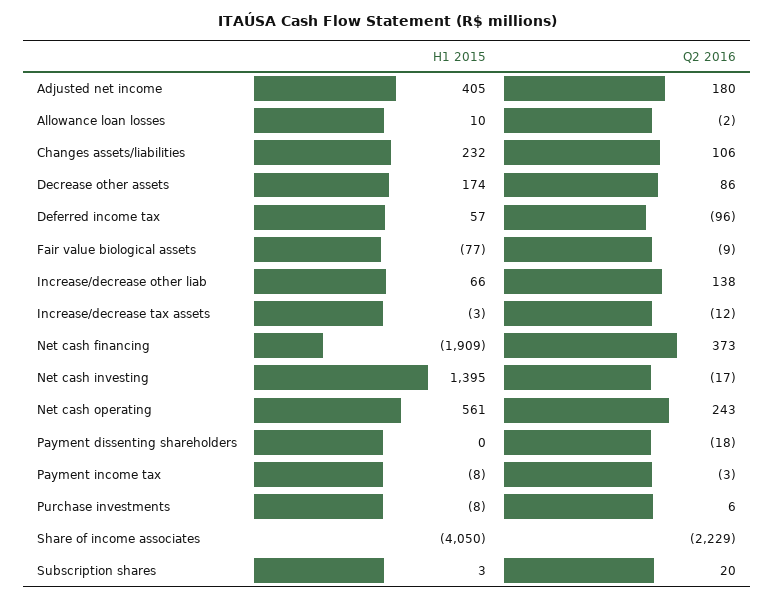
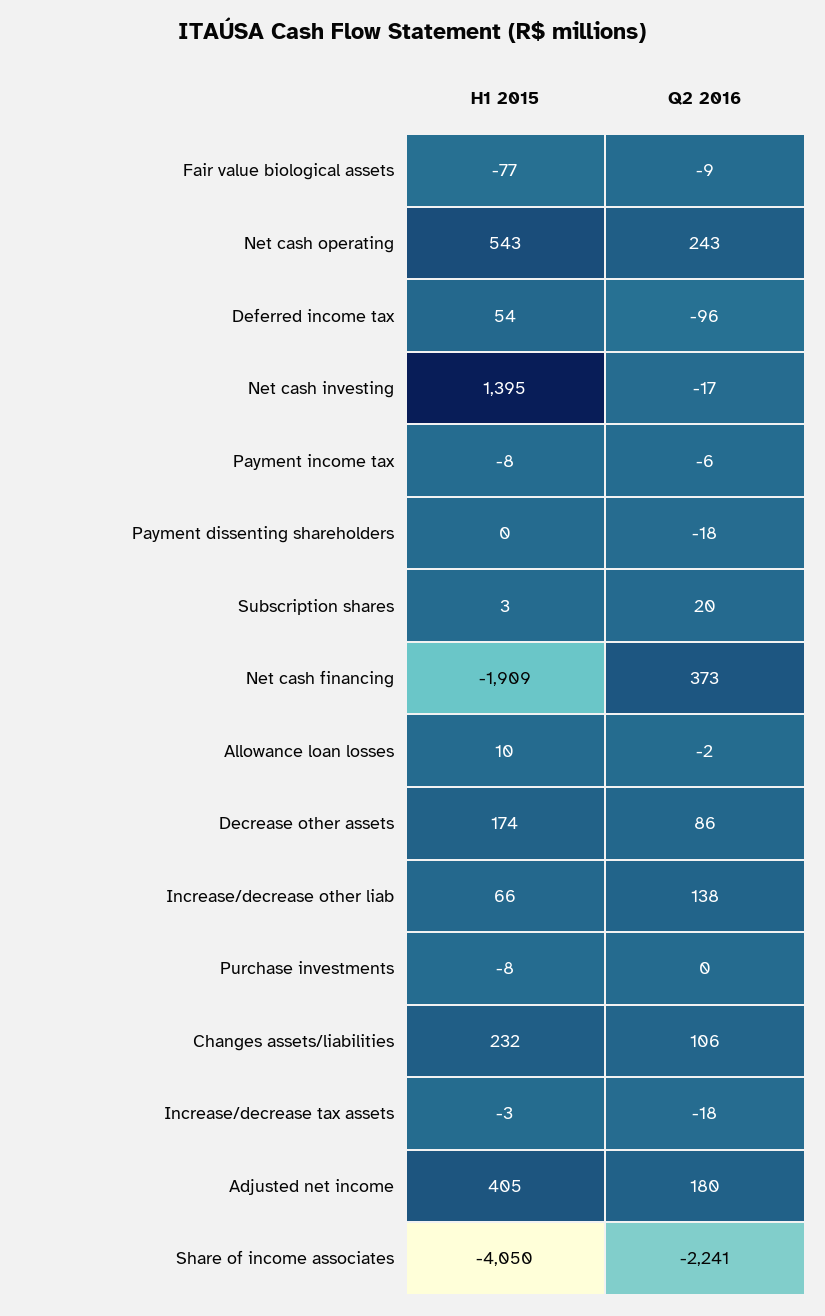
  {
    "H1 2015": {
      "Adjusted net income": 405,
      "Allowance loan losses": 10,
      "Changes assets/liabilities": 232,
      "Decrease other assets": 174,
-     "Deferred income tax": 57,
+     "Deferred income tax": 54,
      "Fair value biological assets": -77,
      "Increase/decrease other liab": 66,
      "Increase/decrease tax assets": -3,
      "Net cash financing": -1909,
      "Net cash investing": 1395,
-     "Net cash operating": 561,
+     "Net cash operating": 543,
      "Payment dissenting shareholders": 0,
      "Payment income tax": -8,
      "Purchase investments": -8,
      "Share of income associates": -4050,
      "Subscription shares": 3
    },
    "Q2 2016": {
      "Adjusted net income": 180,
      "Allowance loan losses": -2,
      "Changes assets/liabilities": 106,
      "Decrease other assets": 86,
      "Deferred income tax": -96,
      "Fair value biological assets": -9,
      "Increase/decrease other liab": 138,
-     "Increase/decrease tax assets": -12,
+     "Increase/decrease tax assets": -18,
      "Net cash financing": 373,
      "Net cash investing": -17,
      "Net cash operating": 243,
      "Payment dissenting shareholders": -18,
-     "Payment income tax": -3,
+     "Payment income tax": -6,
-     "Purchase investments": 6,
+     "Purchase investments": 0,
-     "Share of income associates": -2229,
+     "Share of income associates": -2241,
      "Subscription shares": 20
    }
  }

